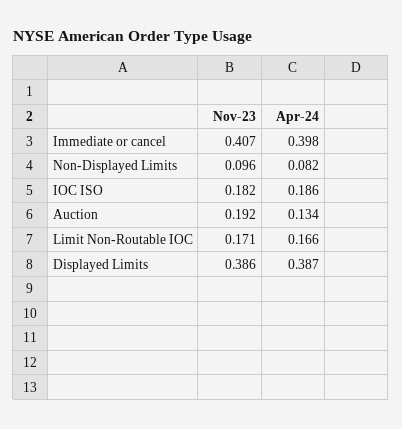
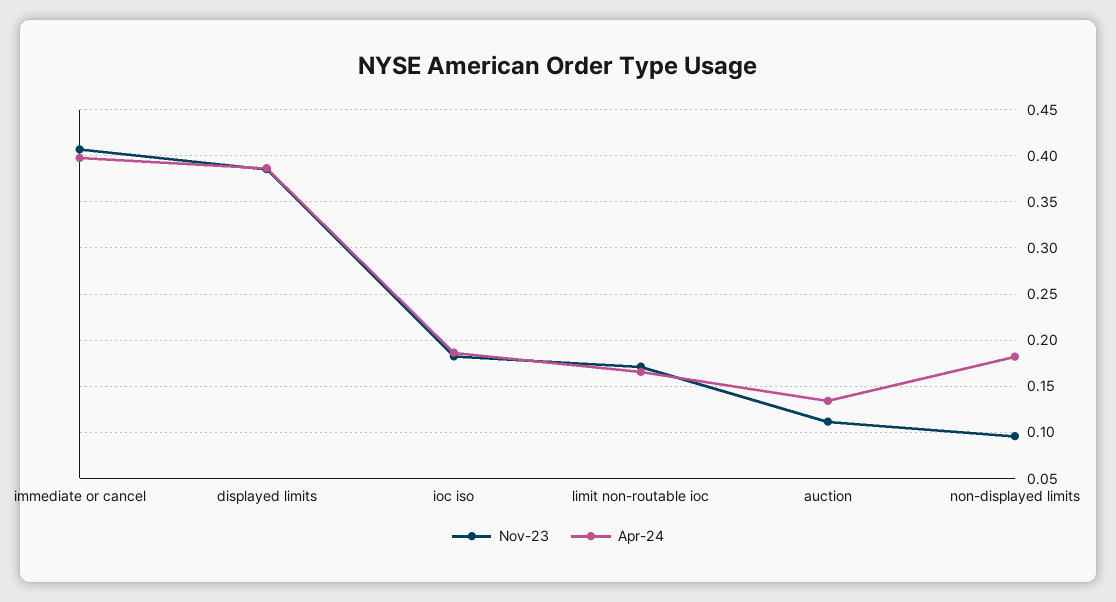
  {
    "Nov-23": {
      "Immediate or cancel": 0.407,
      "Non-Displayed Limits": 0.096,
      "IOC ISO": 0.182,
-     "Auction": 0.192,
+     "Auction": 0.11,
      "Limit Non-Routable IOC": 0.171,
      "Displayed Limits": 0.386
    },
    "Apr-24": {
      "Immediate or cancel": 0.398,
-     "Non-Displayed Limits": 0.082,
+     "Non-Displayed Limits": 0.18,
      "IOC ISO": 0.186,
      "Auction": 0.134,
      "Limit Non-Routable IOC": 0.166,
      "Displayed Limits": 0.387
    }
  }

